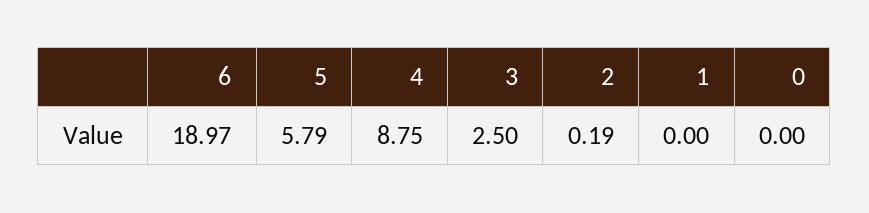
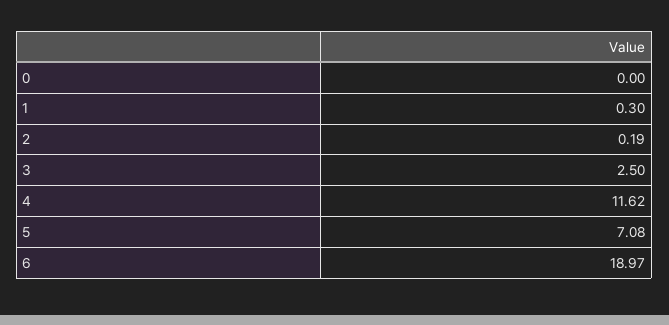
  {
    "6": 18.97,
-   "5": 5.79,
+   "5": 7.08,
-   "4": 8.75,
+   "4": 11.62,
    "3": 2.5,
    "2": 0.19,
-   "1": 0,
+   "1": 0.3,
    "0": 0
  }

